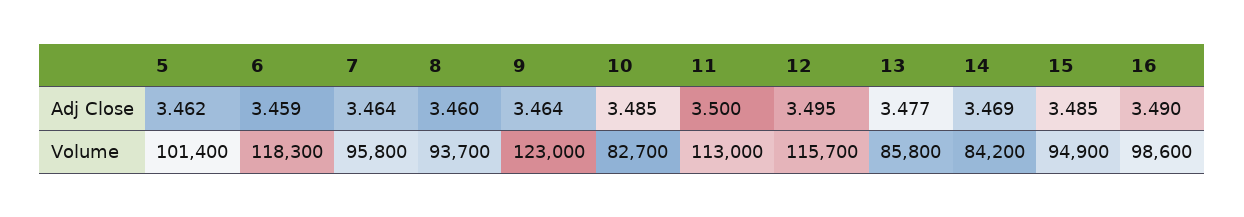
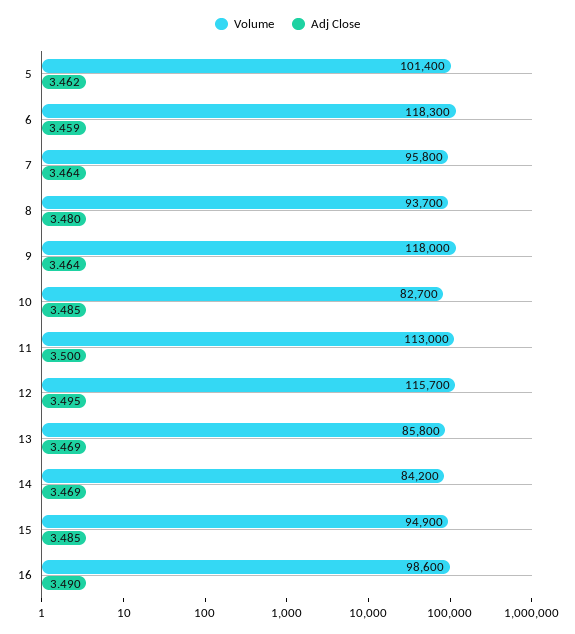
  {
    "Adj Close": {
      "5": 3.462,
      "6": 3.459,
      "7": 3.464,
-     "8": 3.46,
+     "8": 3.48,
      "9": 3.464,
      "10": 3.485,
      "11": 3.5,
      "12": 3.495,
-     "13": 3.477,
+     "13": 3.469,
      "14": 3.469,
      "15": 3.485,
      "16": 3.49
    },
    "Volume": {
      "5": 101400,
      "6": 118300,
      "7": 95800,
      "8": 93700,
-     "9": 123000,
+     "9": 118000,
      "10": 82700,
      "11": 113000,
      "12": 115700,
      "13": 85800,
      "14": 84200,
      "15": 94900,
      "16": 98600
    }
  }

